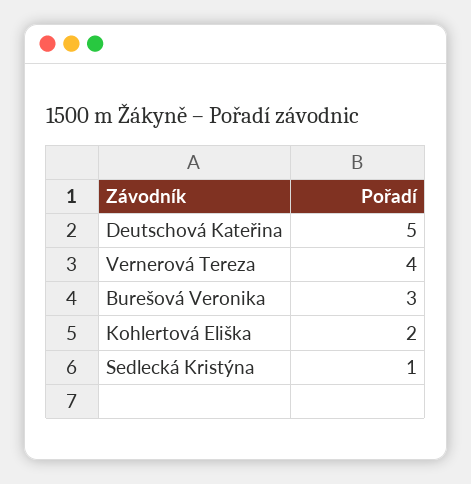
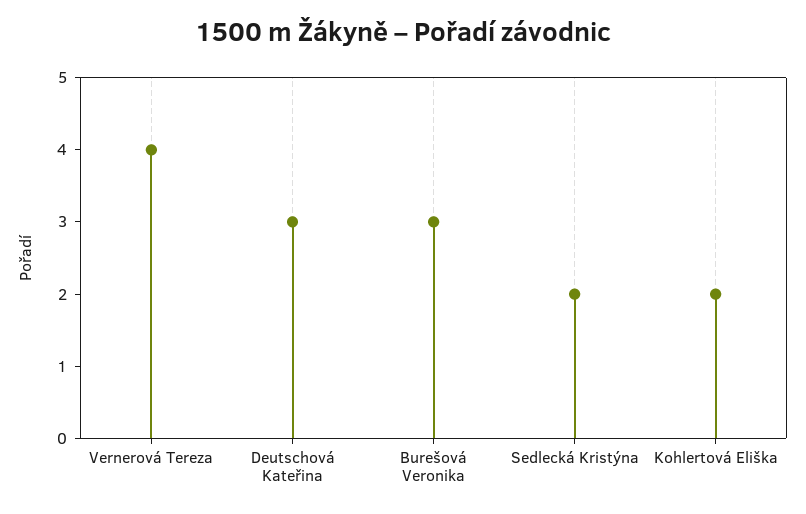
  {
-   "Deutschová Kateřina": 5,
+   "Deutschová Kateřina": 3,
    "Vernerová Tereza": 4,
    "Burešová Veronika": 3,
    "Kohlertová Eliška": 2,
-   "Sedlecká Kristýna": 1
+   "Sedlecká Kristýna": 2
  }

